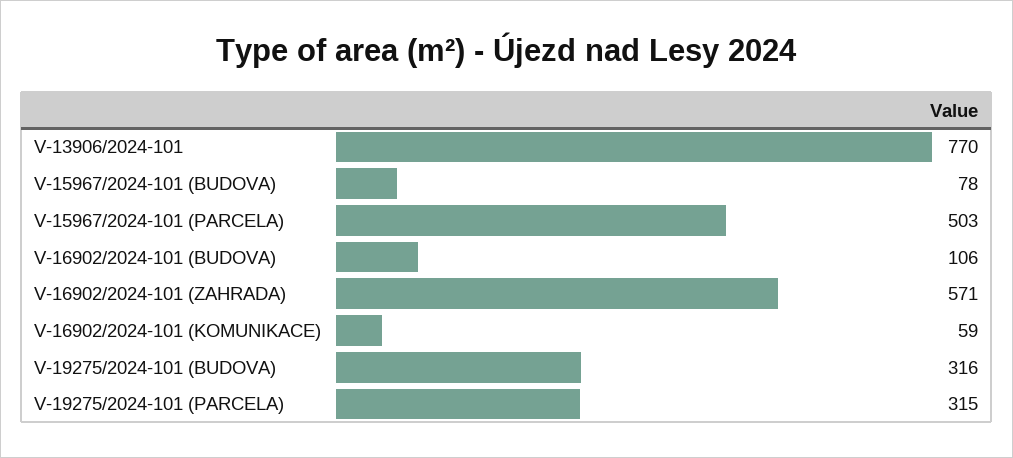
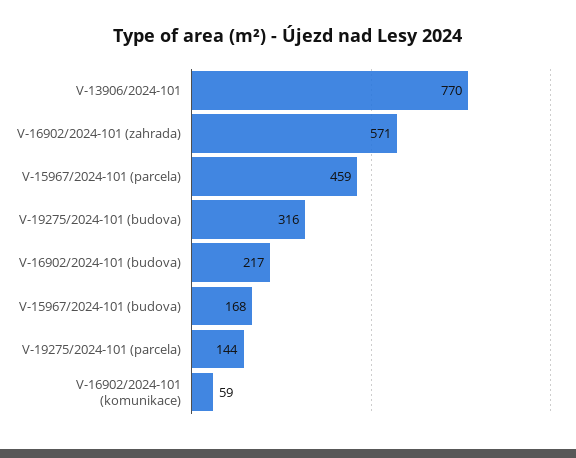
  {
    "V-13906/2024-101": 770,
-   "V-15967/2024-101 (BUDOVA)": 78,
+   "V-15967/2024-101 (BUDOVA)": 168,
-   "V-15967/2024-101 (PARCELA)": 503,
+   "V-15967/2024-101 (PARCELA)": 459,
-   "V-16902/2024-101 (BUDOVA)": 106,
+   "V-16902/2024-101 (BUDOVA)": 217,
    "V-16902/2024-101 (ZAHRADA)": 571,
    "V-16902/2024-101 (KOMUNIKACE)": 59,
    "V-19275/2024-101 (BUDOVA)": 316,
-   "V-19275/2024-101 (PARCELA)": 315
+   "V-19275/2024-101 (PARCELA)": 144
  }

